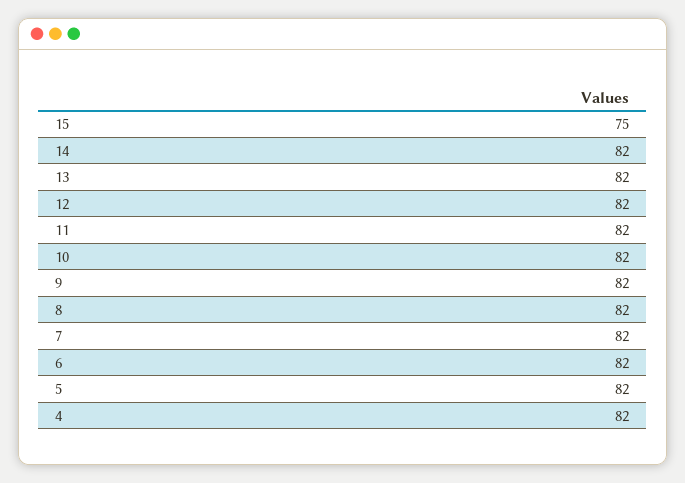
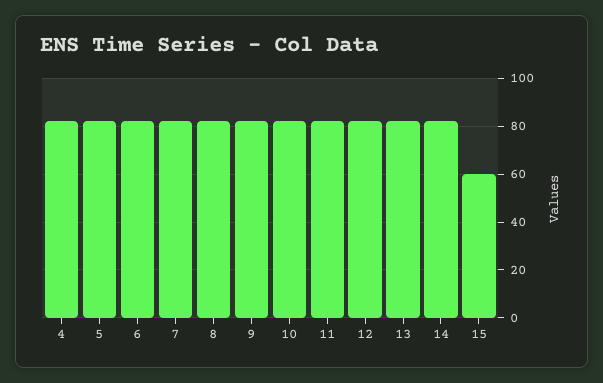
  {
-   "15": 75,
+   "15": 60,
    "14": 82,
    "13": 82,
    "12": 82,
    "11": 82,
    "10": 82,
    "9": 82,
    "8": 82,
    "7": 82,
    "6": 82,
    "5": 82,
    "4": 82
  }

